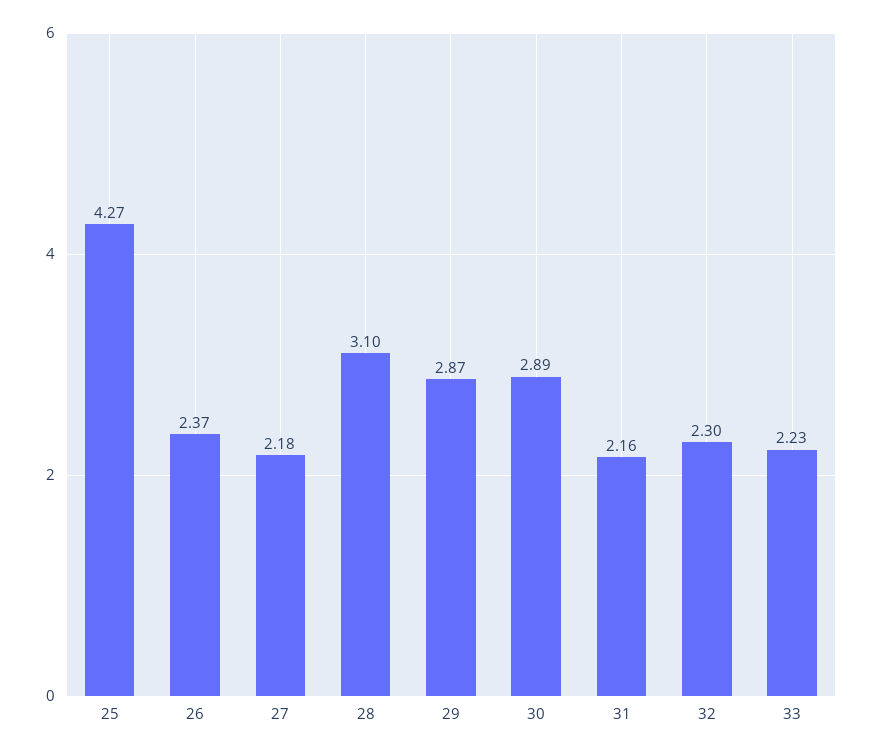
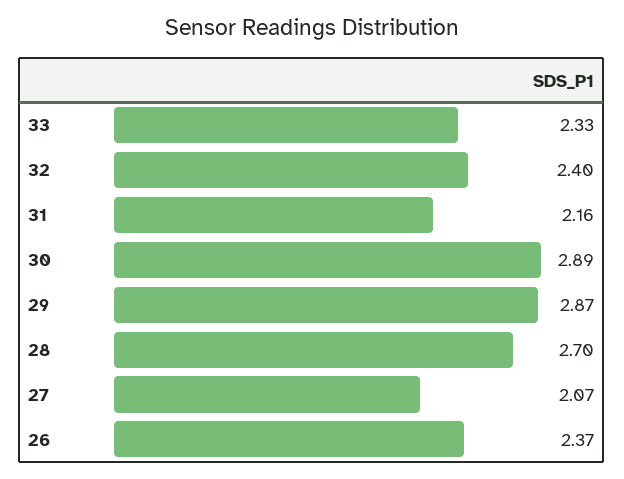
  {
-   "25": 4.27,
    "26": 2.37,
-   "27": 2.18,
+   "27": 2.07,
-   "28": 3.1,
+   "28": 2.7,
    "29": 2.87,
    "30": 2.89,
    "31": 2.16,
-   "32": 2.3,
+   "32": 2.4,
-   "33": 2.23
+   "33": 2.33
  }

